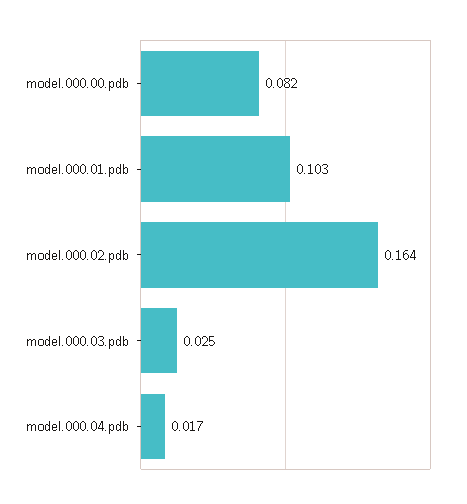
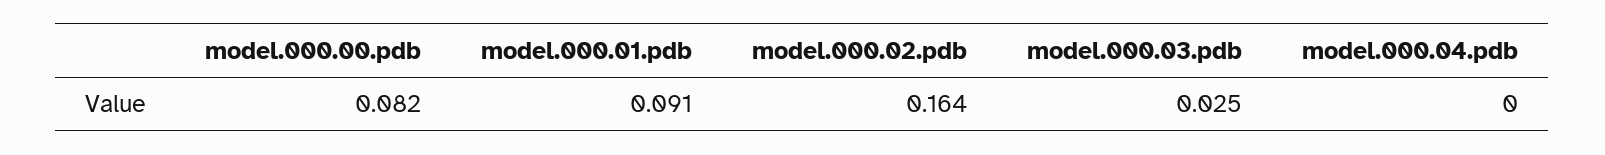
  {
    "model.000.00.pdb": 0.082,
-   "model.000.01.pdb": 0.103,
+   "model.000.01.pdb": 0.091,
    "model.000.02.pdb": 0.164,
    "model.000.03.pdb": 0.025,
-   "model.000.04.pdb": 0.017
+   "model.000.04.pdb": 0
  }

